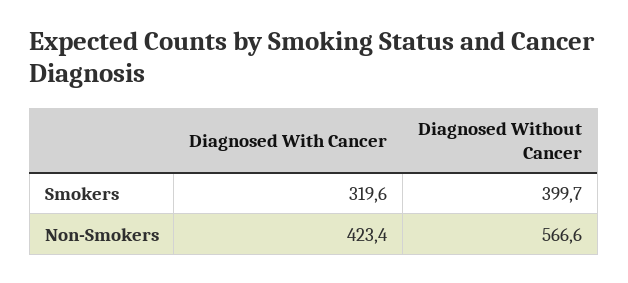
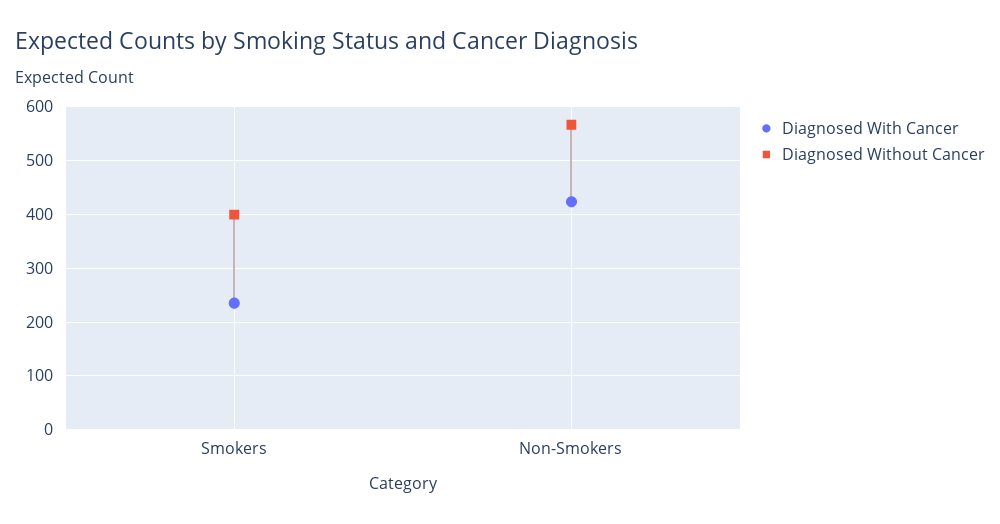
  {
    "Diagnosed With Cancer": {
-     "Smokers": 319.6,
+     "Smokers": 240,
      "Non-Smokers": 423.4
    },
    "Diagnosed Without Cancer": {
      "Smokers": 399.7,
      "Non-Smokers": 566.6
    }
  }

